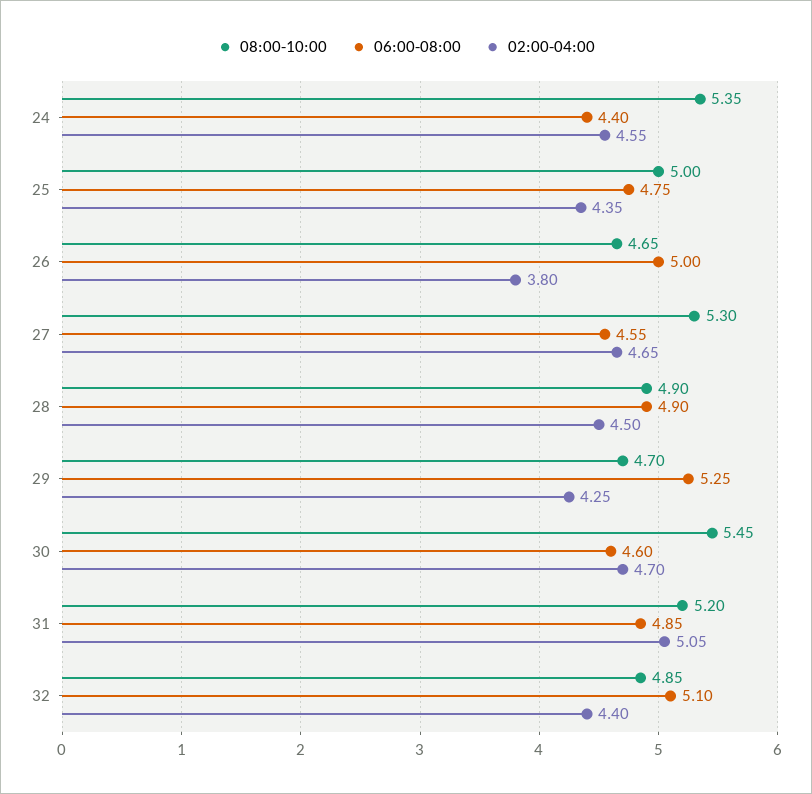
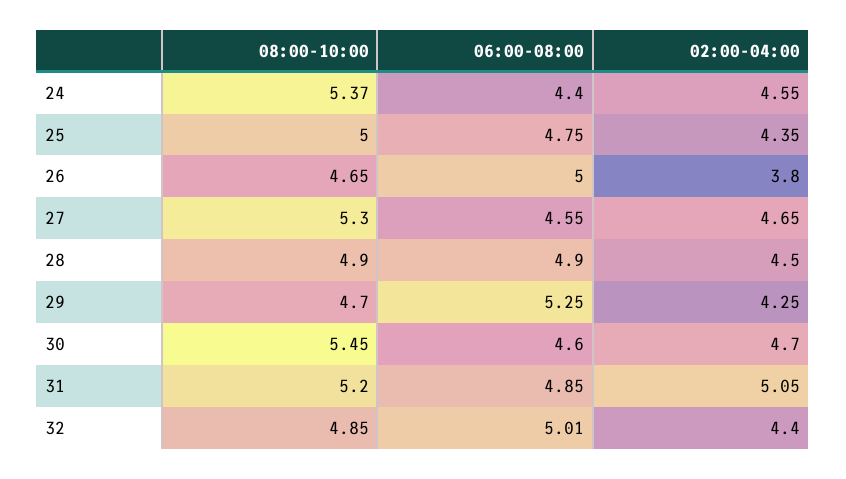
  {
    "08:00-10:00": {
-     "24": 5.35,
+     "24": 5.37,
      "25": 5,
      "26": 4.65,
      "27": 5.3,
      "28": 4.9,
      "29": 4.7,
      "30": 5.45,
      "31": 5.2,
      "32": 4.85
    },
    "06:00-08:00": {
      "24": 4.4,
      "25": 4.75,
      "26": 5,
      "27": 4.55,
      "28": 4.9,
      "29": 5.25,
      "30": 4.6,
      "31": 4.85,
-     "32": 5.1
+     "32": 5.01
    },
    "02:00-04:00": {
      "24": 4.55,
      "25": 4.35,
      "26": 3.8,
      "27": 4.65,
      "28": 4.5,
      "29": 4.25,
      "30": 4.7,
      "31": 5.05,
      "32": 4.4
    }
  }

